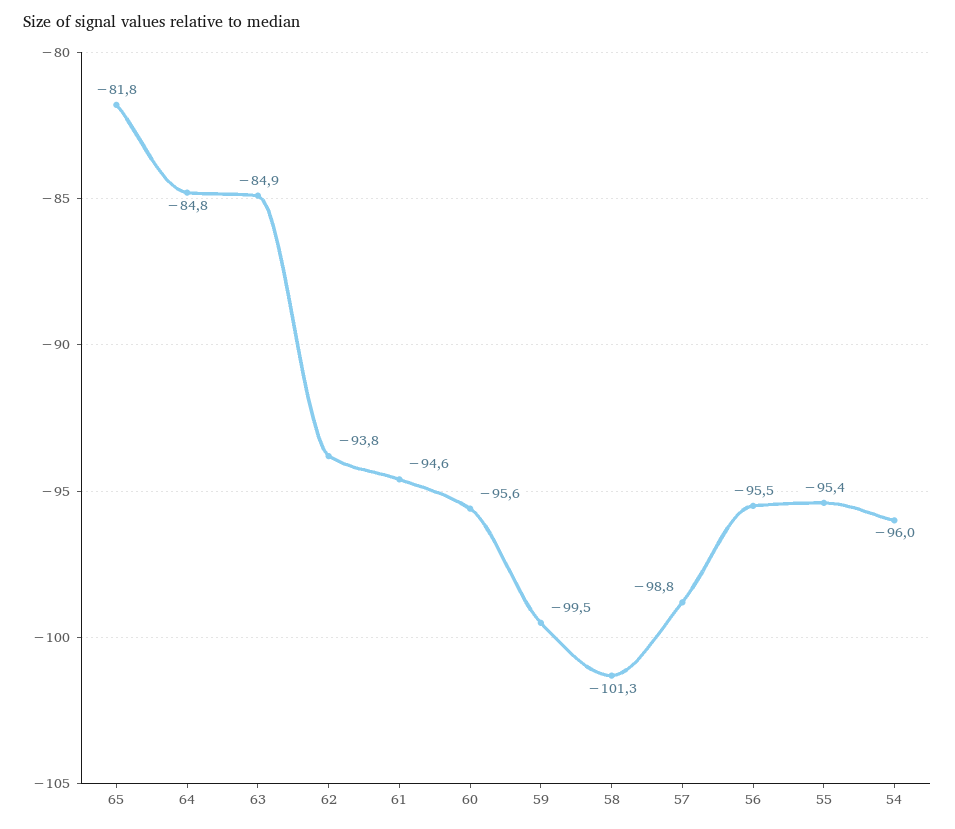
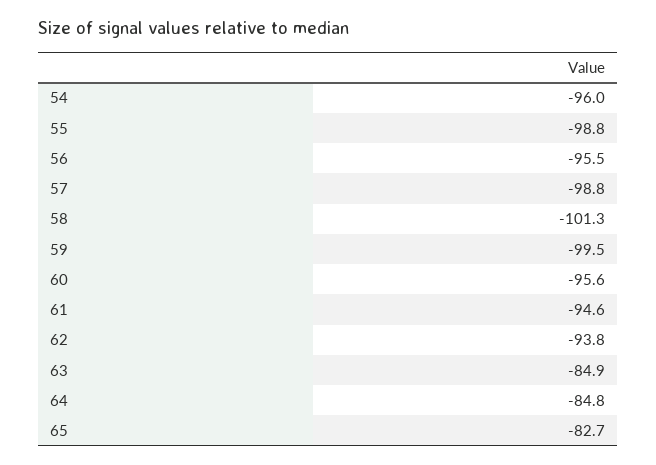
  {
-   "65": -81.8,
+   "65": -82.7,
    "64": -84.8,
    "63": -84.9,
    "62": -93.8,
    "61": -94.6,
    "60": -95.6,
    "59": -99.5,
    "58": -101.3,
    "57": -98.8,
    "56": -95.5,
-   "55": -95.4,
+   "55": -98.8,
    "54": -96
  }

